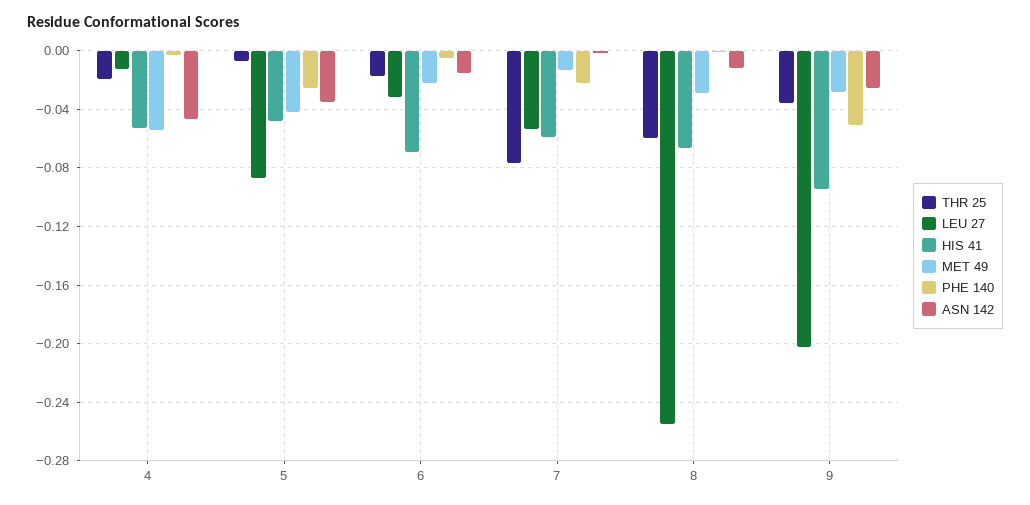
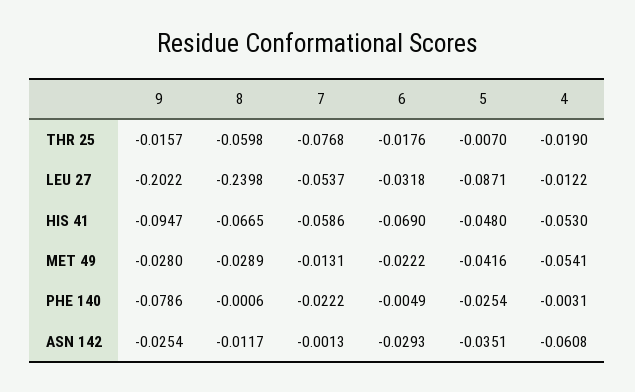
  {
    "THR 25": {
      "4": -0.019,
      "5": -0.007,
      "6": -0.0176,
      "7": -0.0768,
      "8": -0.0598,
-     "9": -0.035
+     "9": -0.0157
    },
    "LEU 27": {
      "4": -0.0122,
      "5": -0.0871,
      "6": -0.0318,
      "7": -0.0537,
-     "8": -0.255,
+     "8": -0.2398,
      "9": -0.2022
    },
    "HIS 41": {
      "4": -0.053,
      "5": -0.048,
      "6": -0.069,
      "7": -0.0586,
      "8": -0.0665,
      "9": -0.0947
    },
    "MET 49": {
      "4": -0.0541,
      "5": -0.0416,
      "6": -0.0222,
      "7": -0.0131,
      "8": -0.0289,
      "9": -0.028
    },
    "PHE 140": {
      "4": -0.0031,
      "5": -0.0254,
      "6": -0.0049,
      "7": -0.0222,
      "8": -0.0006,
-     "9": -0.05
+     "9": -0.0786
    },
    "ASN 142": {
-     "4": -0.045,
+     "4": -0.0608,
      "5": -0.0351,
-     "6": -0.015,
+     "6": -0.0293,
      "7": -0.0013,
      "8": -0.0117,
      "9": -0.0254
    }
  }

